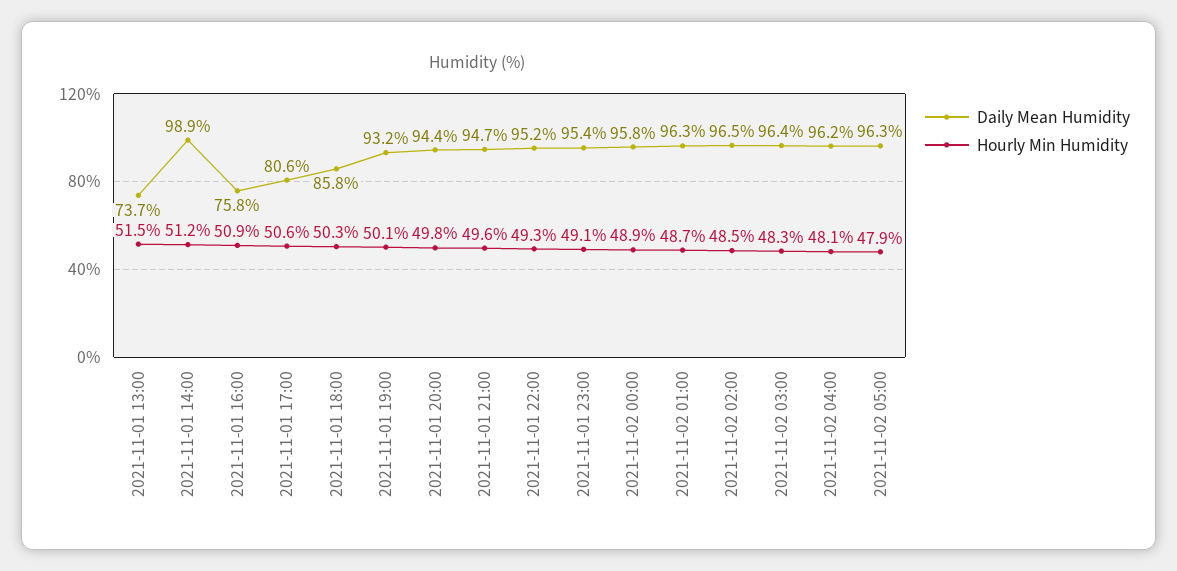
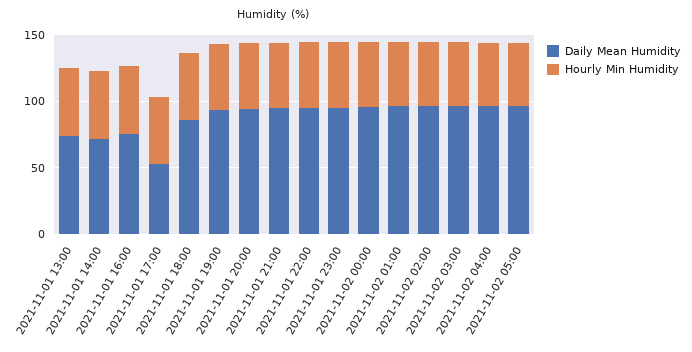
  {
    "Daily Mean Humidity": {
      "2021-11-01 13:00": 73.7,
-     "2021-11-01 14:00": 98.9,
+     "2021-11-01 14:00": 70,
      "2021-11-01 16:00": 75.8,
-     "2021-11-01 17:00": 80.6,
+     "2021-11-01 17:00": 50,
      "2021-11-01 18:00": 85.8,
      "2021-11-01 19:00": 93.2,
      "2021-11-01 20:00": 94.4,
      "2021-11-01 21:00": 94.7,
      "2021-11-01 22:00": 95.2,
      "2021-11-01 23:00": 95.4,
      "2021-11-02 00:00": 95.8,
      "2021-11-02 01:00": 96.3,
      "2021-11-02 02:00": 96.5,
      "2021-11-02 03:00": 96.4,
      "2021-11-02 04:00": 96.2,
      "2021-11-02 05:00": 96.3
    },
    "Hourly Min Humidity": {
      "2021-11-01 13:00": 51.5,
      "2021-11-01 14:00": 51.2,
      "2021-11-01 16:00": 50.9,
      "2021-11-01 17:00": 50.6,
      "2021-11-01 18:00": 50.3,
      "2021-11-01 19:00": 50.1,
      "2021-11-01 20:00": 49.8,
      "2021-11-01 21:00": 49.6,
      "2021-11-01 22:00": 49.3,
      "2021-11-01 23:00": 49.1,
      "2021-11-02 00:00": 48.9,
      "2021-11-02 01:00": 48.7,
      "2021-11-02 02:00": 48.5,
      "2021-11-02 03:00": 48.3,
      "2021-11-02 04:00": 48.1,
      "2021-11-02 05:00": 47.9
    }
  }

